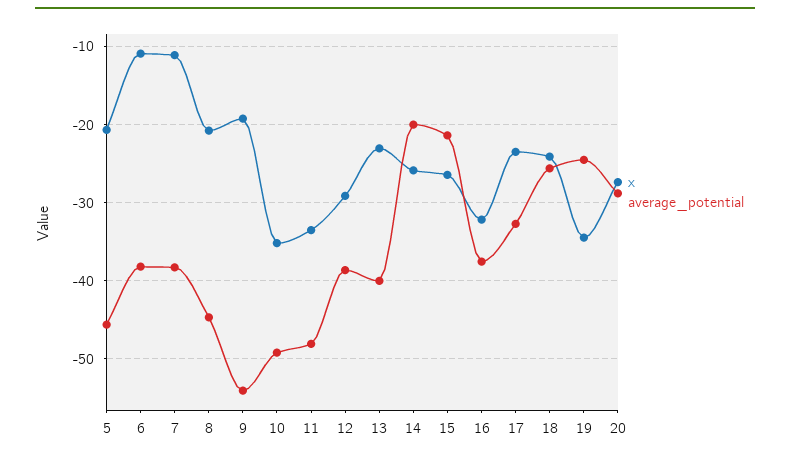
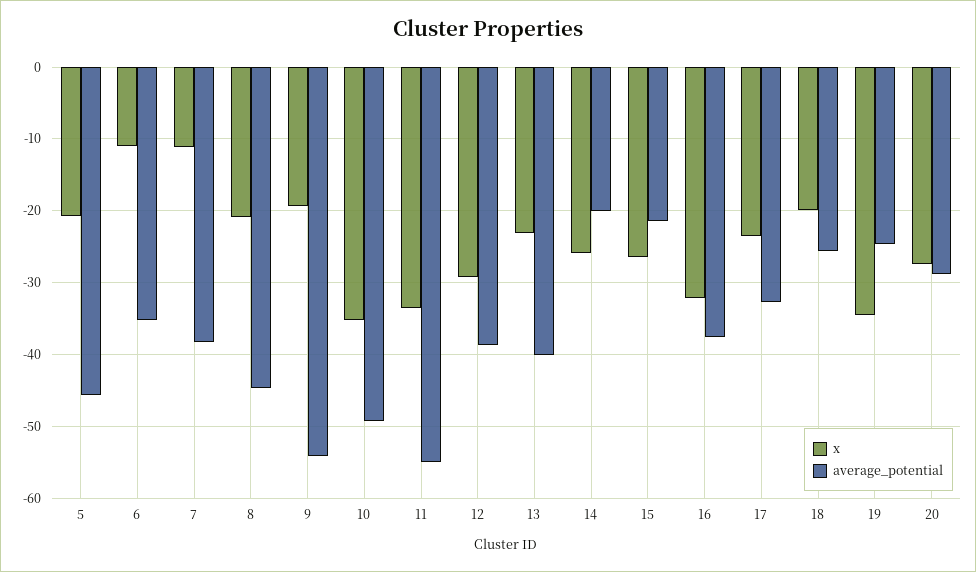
  {
    "x": {
      "5": -21,
      "6": -11,
      "7": -11,
      "8": -21,
      "9": -19,
      "10": -35,
      "11": -34,
      "12": -29,
      "13": -23,
      "14": -26,
      "15": -26,
      "16": -32,
      "17": -24,
-     "18": -24,
+     "18": -20,
      "19": -35,
      "20": -27
    },
    "average_potential": {
      "5": -46,
-     "6": -38,
+     "6": -35,
      "7": -38,
      "8": -45,
      "9": -54,
      "10": -49,
-     "11": -48,
+     "11": -55,
      "12": -39,
      "13": -40,
      "14": -20,
      "15": -21,
      "16": -38,
      "17": -33,
      "18": -26,
      "19": -25,
      "20": -29
    }
  }

